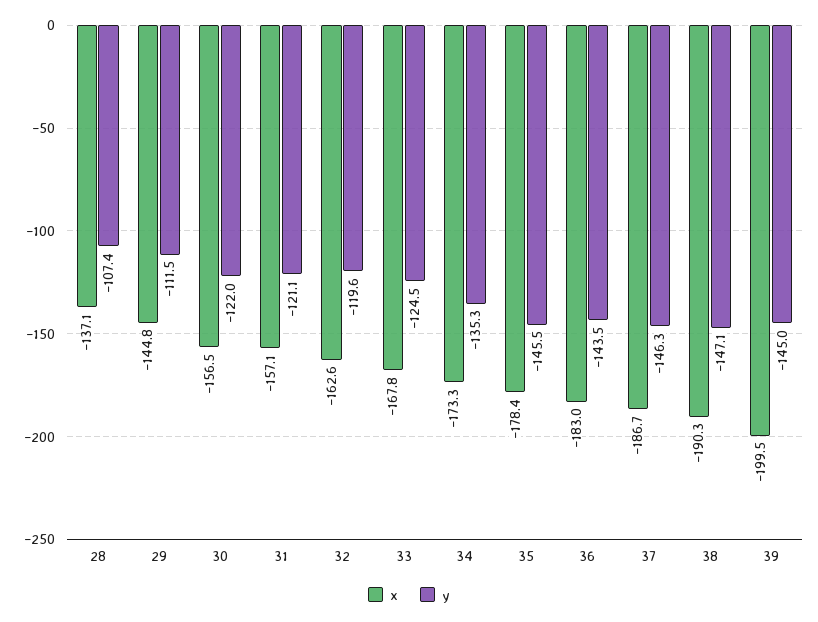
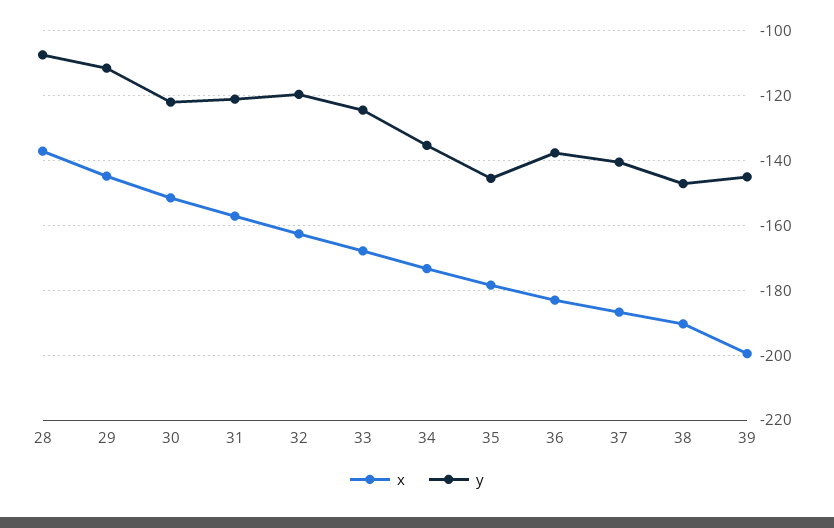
  {
    "x": {
      "28": -137.1,
      "29": -144.8,
-     "30": -156.5,
+     "30": -152,
      "31": -157.1,
      "32": -162.6,
      "33": -167.8,
      "34": -173.3,
      "35": -178.4,
      "36": -183,
      "37": -186.7,
      "38": -190.3,
      "39": -199.5
    },
    "y": {
      "28": -107.4,
      "29": -111.5,
      "30": -122,
      "31": -121.1,
      "32": -119.6,
      "33": -124.5,
      "34": -135.3,
      "35": -145.5,
-     "36": -143.5,
+     "36": -138,
-     "37": -146.3,
+     "37": -140,
      "38": -147.1,
      "39": -145
    }
  }

